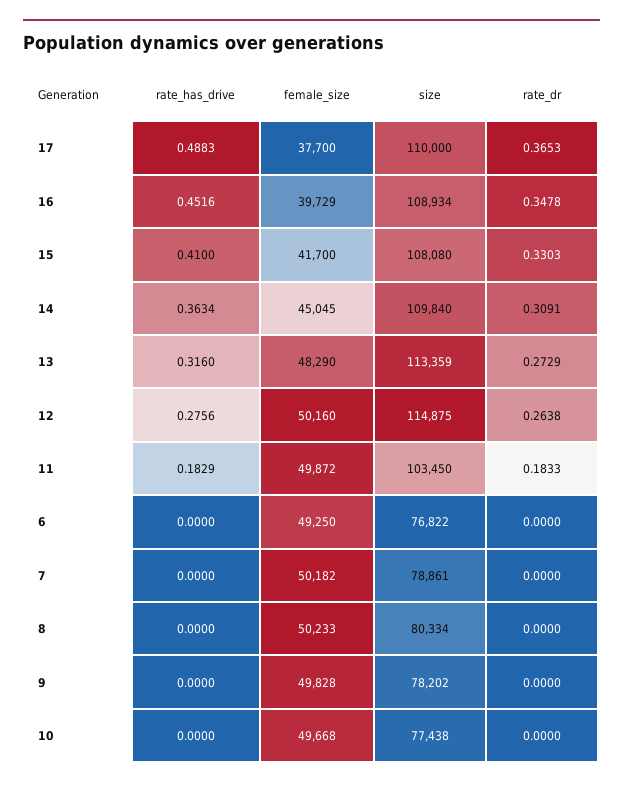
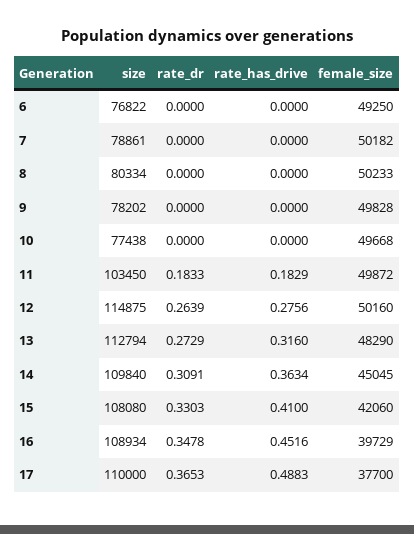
  {
    "rate_has_drive": {
      "17": 0.4883,
      "16": 0.4516,
      "15": 0.41,
      "14": 0.3634,
      "13": 0.316,
      "12": 0.2756,
      "11": 0.1829,
      "6": 0,
      "7": 0,
      "8": 0,
      "9": 0,
      "10": 0
    },
    "female_size": {
      "17": 37700,
      "16": 39729,
-     "15": 41700,
+     "15": 42060,
      "14": 45045,
      "13": 48290,
      "12": 50160,
      "11": 49872,
      "6": 49250,
      "7": 50182,
      "8": 50233,
      "9": 49828,
      "10": 49668
    },
    "size": {
      "17": 110000,
      "16": 108934,
      "15": 108080,
      "14": 109840,
-     "13": 113359,
+     "13": 112794,
      "12": 114875,
      "11": 103450,
      "6": 76822,
      "7": 78861,
      "8": 80334,
      "9": 78202,
      "10": 77438
    },
    "rate_dr": {
      "17": 0.3653,
      "16": 0.3478,
      "15": 0.3303,
      "14": 0.3091,
      "13": 0.2729,
-     "12": 0.2638,
+     "12": 0.2639,
      "11": 0.1833,
      "6": 0,
      "7": 0,
      "8": 0,
      "9": 0,
      "10": 0
    }
  }

